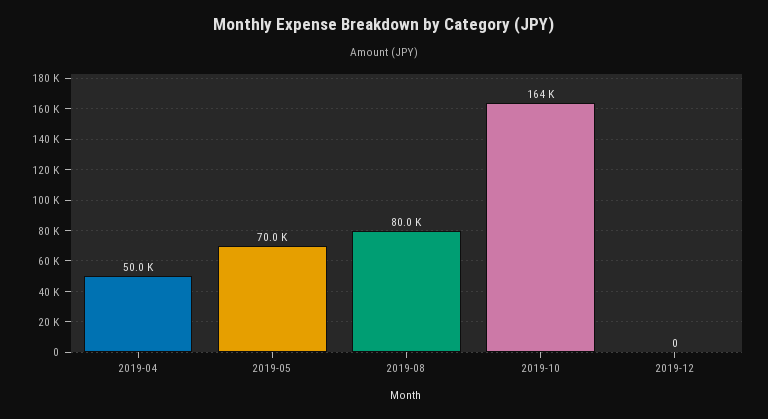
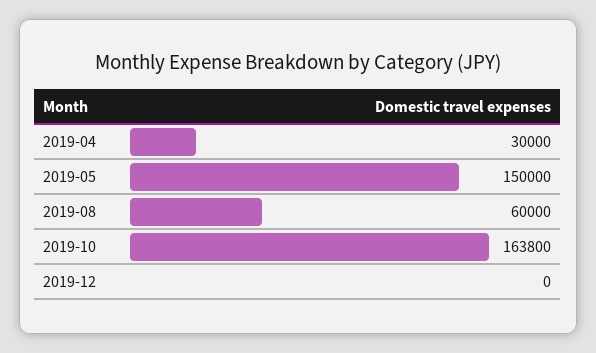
  {
-   "2019-04": 50000,
+   "2019-04": 30000,
-   "2019-05": 70000,
+   "2019-05": 150000,
-   "2019-08": 80000,
+   "2019-08": 60000,
    "2019-10": 163800,
    "2019-12": 0
  }

